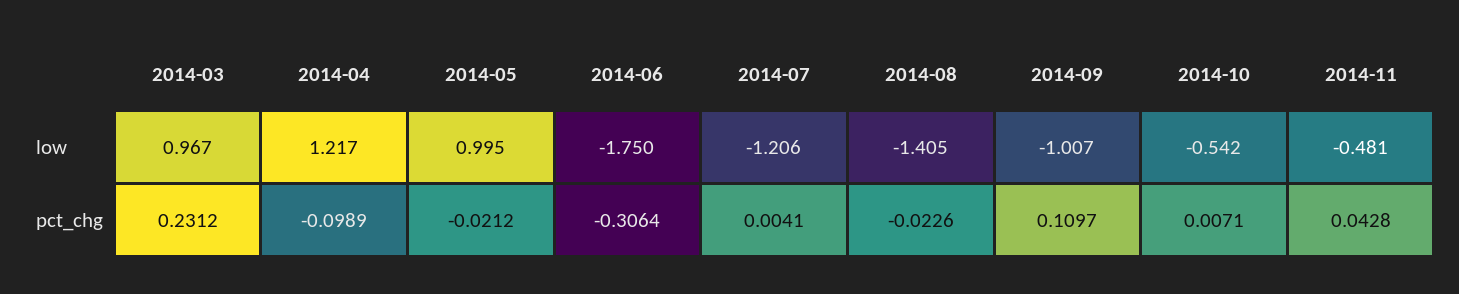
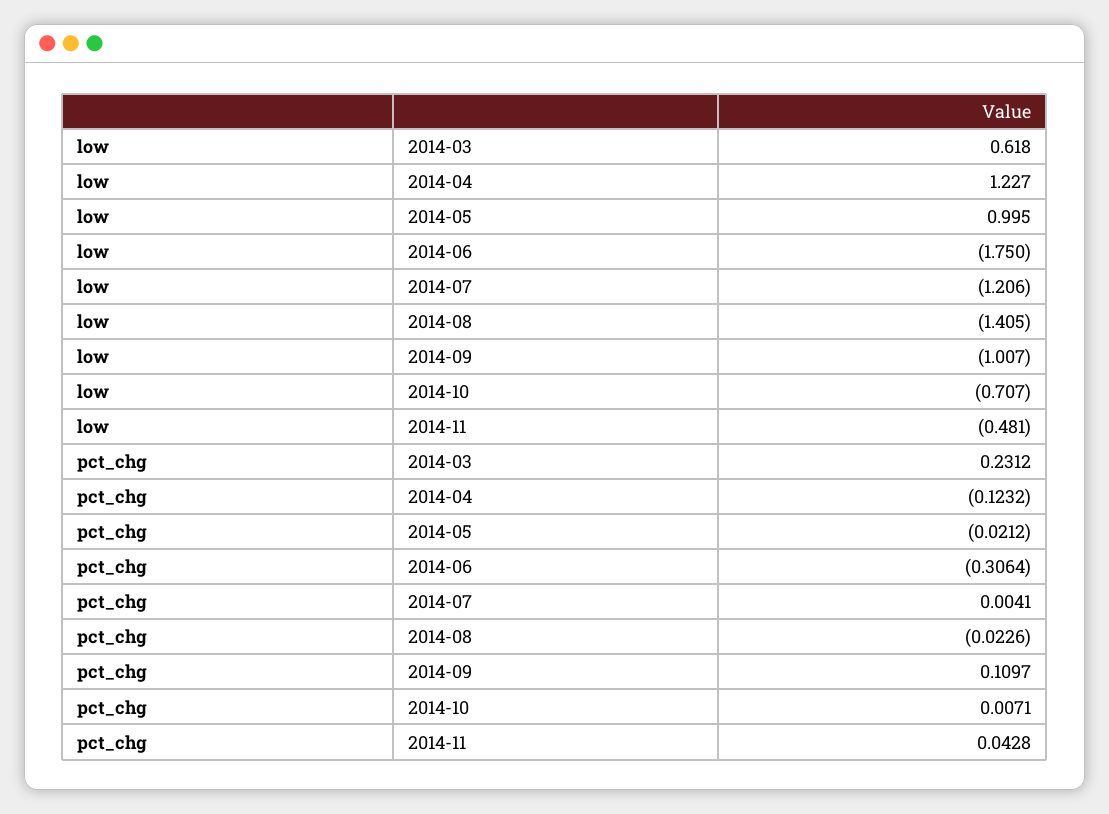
  {
    "2014-03": {
-     "low": 0.967,
+     "low": 0.618,
      "pct_chg": 0.2312
    },
    "2014-04": {
-     "low": 1.217,
+     "low": 1.227,
-     "pct_chg": -0.0989
+     "pct_chg": -0.1232
    },
    "2014-05": {
      "low": 0.995,
      "pct_chg": -0.0212
    },
    "2014-06": {
      "low": -1.75,
      "pct_chg": -0.3064
    },
    "2014-07": {
      "low": -1.206,
      "pct_chg": 0.0041
    },
    "2014-08": {
      "low": -1.405,
      "pct_chg": -0.0226
    },
    "2014-09": {
      "low": -1.007,
      "pct_chg": 0.1097
    },
    "2014-10": {
-     "low": -0.542,
+     "low": -0.707,
      "pct_chg": 0.0071
    },
    "2014-11": {
      "low": -0.481,
      "pct_chg": 0.0428
    }
  }

